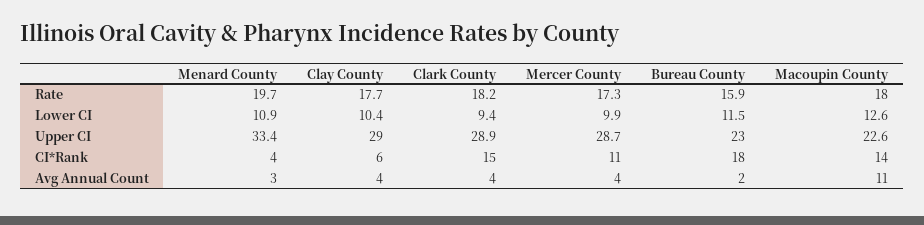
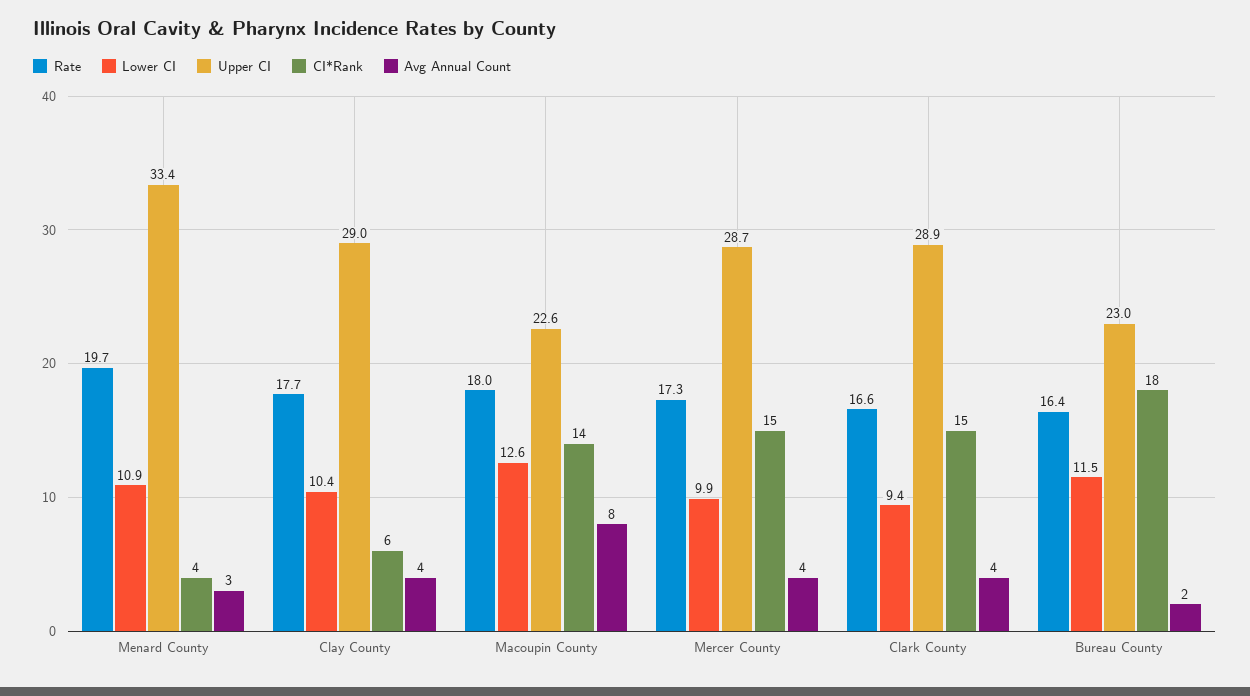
  {
    "Rate": {
      "Menard County": 19.7,
      "Clay County": 17.7,
-     "Clark County": 18.2,
+     "Clark County": 16.6,
      "Mercer County": 17.3,
-     "Bureau County": 15.9,
+     "Bureau County": 16.4,
      "Macoupin County": 18
    },
    "Lower CI": {
      "Menard County": 10.9,
      "Clay County": 10.4,
      "Clark County": 9.4,
      "Mercer County": 9.9,
      "Bureau County": 11.5,
      "Macoupin County": 12.6
    },
    "Upper CI": {
      "Menard County": 33.4,
      "Clay County": 29,
      "Clark County": 28.9,
      "Mercer County": 28.7,
      "Bureau County": 23,
      "Macoupin County": 22.6
    },
    "CI*Rank": {
      "Menard County": 4,
      "Clay County": 6,
      "Clark County": 15,
-     "Mercer County": 11,
+     "Mercer County": 15,
      "Bureau County": 18,
      "Macoupin County": 14
    },
    "Avg Annual Count": {
      "Menard County": 3,
      "Clay County": 4,
      "Clark County": 4,
      "Mercer County": 4,
      "Bureau County": 2,
-     "Macoupin County": 11
+     "Macoupin County": 8
    }
  }

